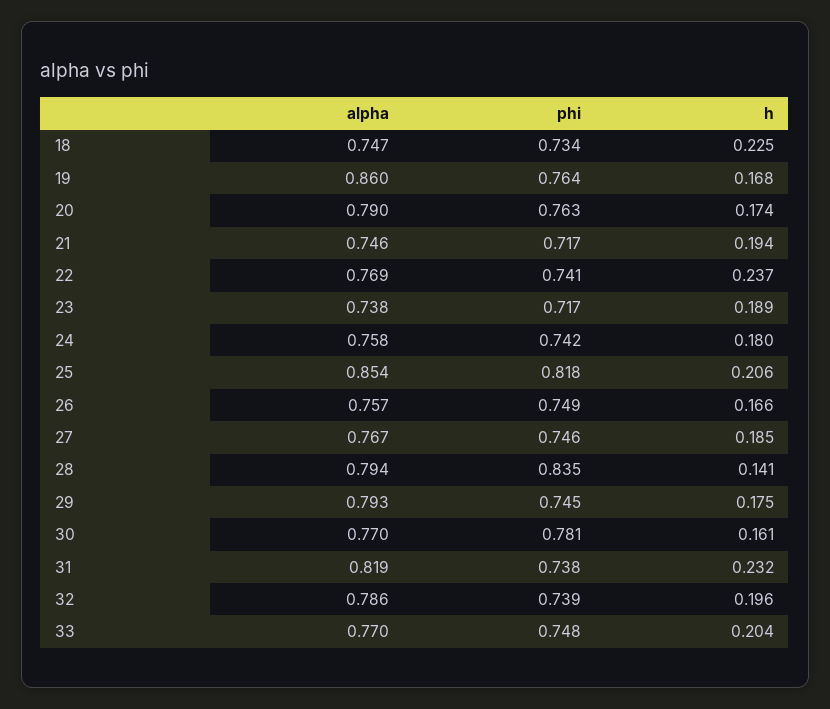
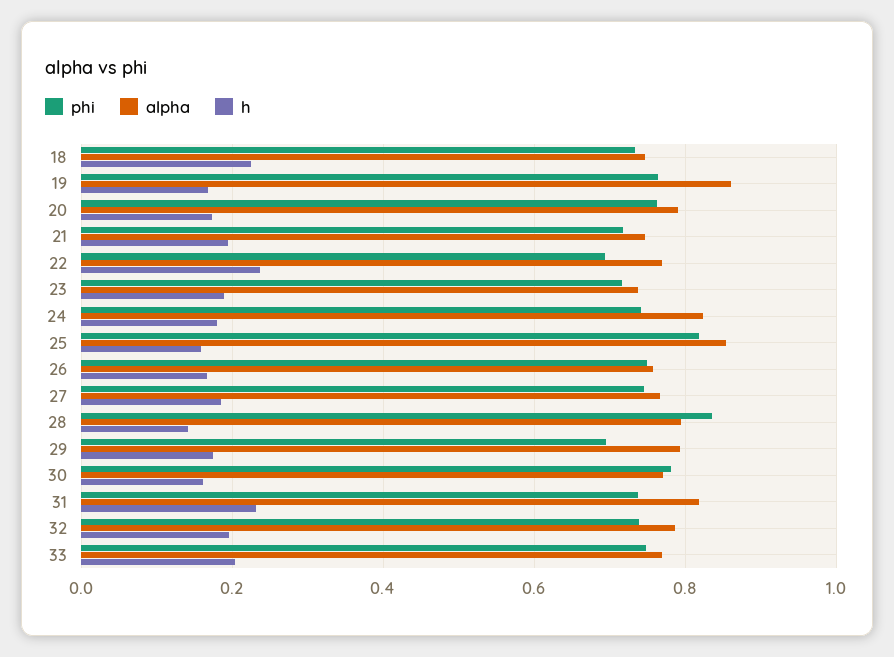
  {
    "alpha": {
      "18": 0.747,
      "19": 0.86,
      "20": 0.79,
      "21": 0.746,
      "22": 0.769,
      "23": 0.738,
-     "24": 0.758,
+     "24": 0.82,
      "25": 0.854,
      "26": 0.757,
      "27": 0.767,
      "28": 0.794,
      "29": 0.793,
      "30": 0.77,
      "31": 0.819,
      "32": 0.786,
      "33": 0.77
    },
    "phi": {
      "18": 0.734,
      "19": 0.764,
      "20": 0.763,
      "21": 0.717,
-     "22": 0.741,
+     "22": 0.7,
      "23": 0.717,
      "24": 0.742,
      "25": 0.818,
      "26": 0.749,
      "27": 0.746,
      "28": 0.835,
-     "29": 0.745,
+     "29": 0.7,
      "30": 0.781,
      "31": 0.738,
      "32": 0.739,
      "33": 0.748
    },
    "h": {
      "18": 0.225,
      "19": 0.168,
      "20": 0.174,
      "21": 0.194,
      "22": 0.237,
      "23": 0.189,
      "24": 0.18,
-     "25": 0.206,
+     "25": 0.16,
      "26": 0.166,
      "27": 0.185,
      "28": 0.141,
      "29": 0.175,
      "30": 0.161,
      "31": 0.232,
      "32": 0.196,
      "33": 0.204
    }
  }

